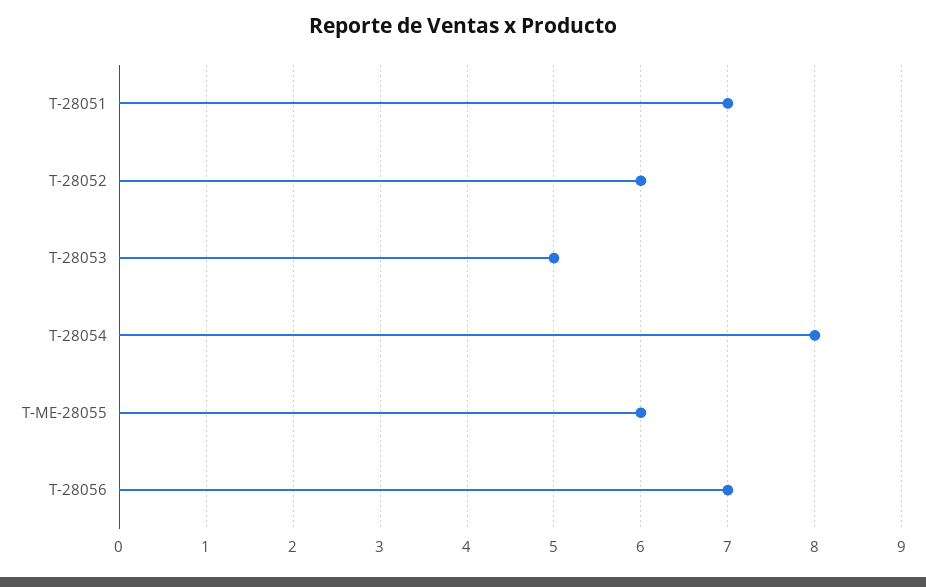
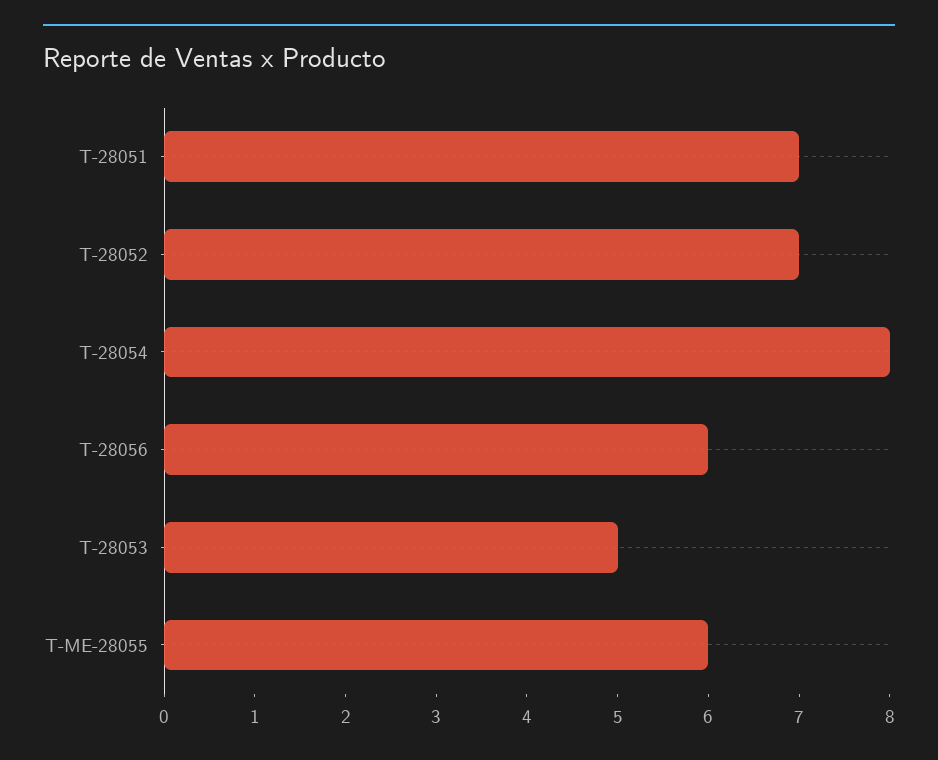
  {
    "T-28051": 7,
-   "T-28052": 6,
+   "T-28052": 7,
    "T-28053": 5,
    "T-28054": 8,
    "T-ME-28055": 6,
-   "T-28056": 7
+   "T-28056": 6
  }

